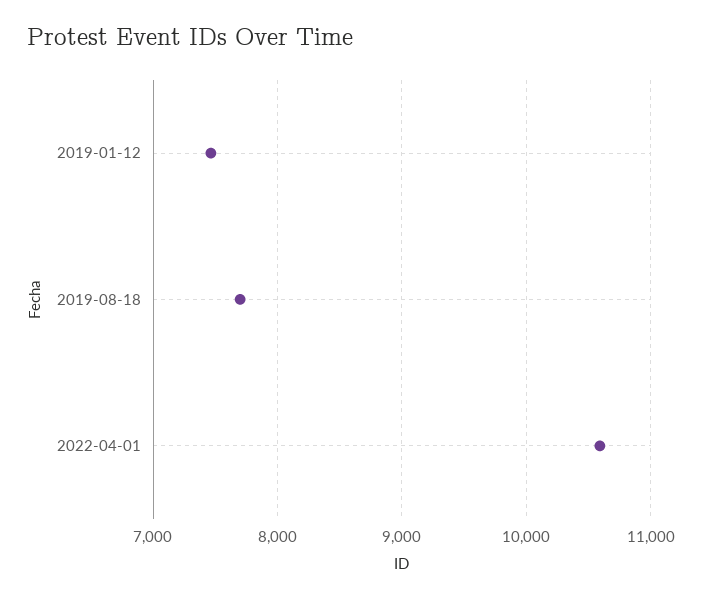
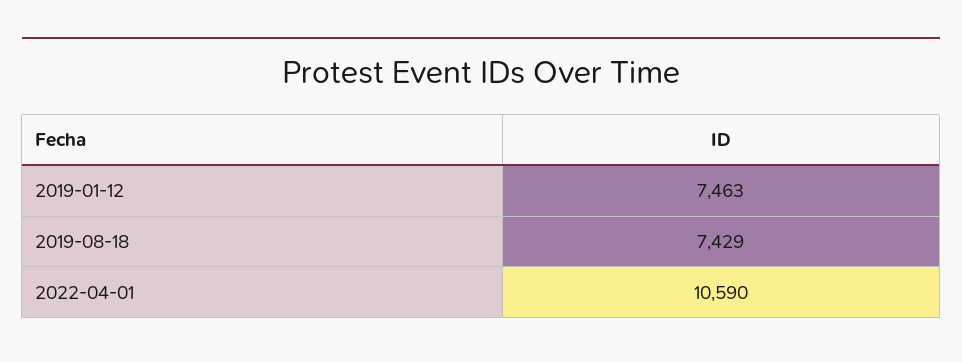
  {
    "2019-01-12": 7463,
-   "2019-08-18": 7700,
+   "2019-08-18": 7429,
    "2022-04-01": 10590
  }

